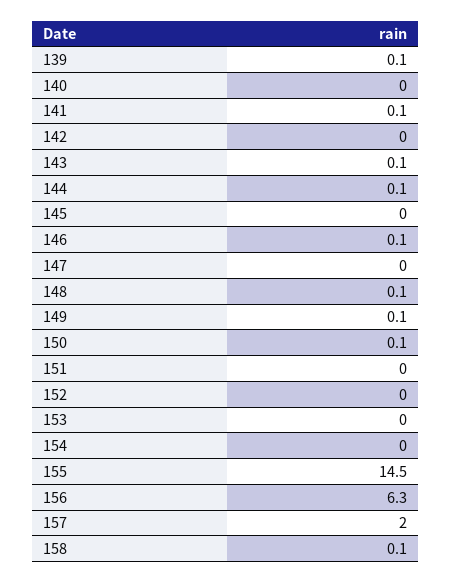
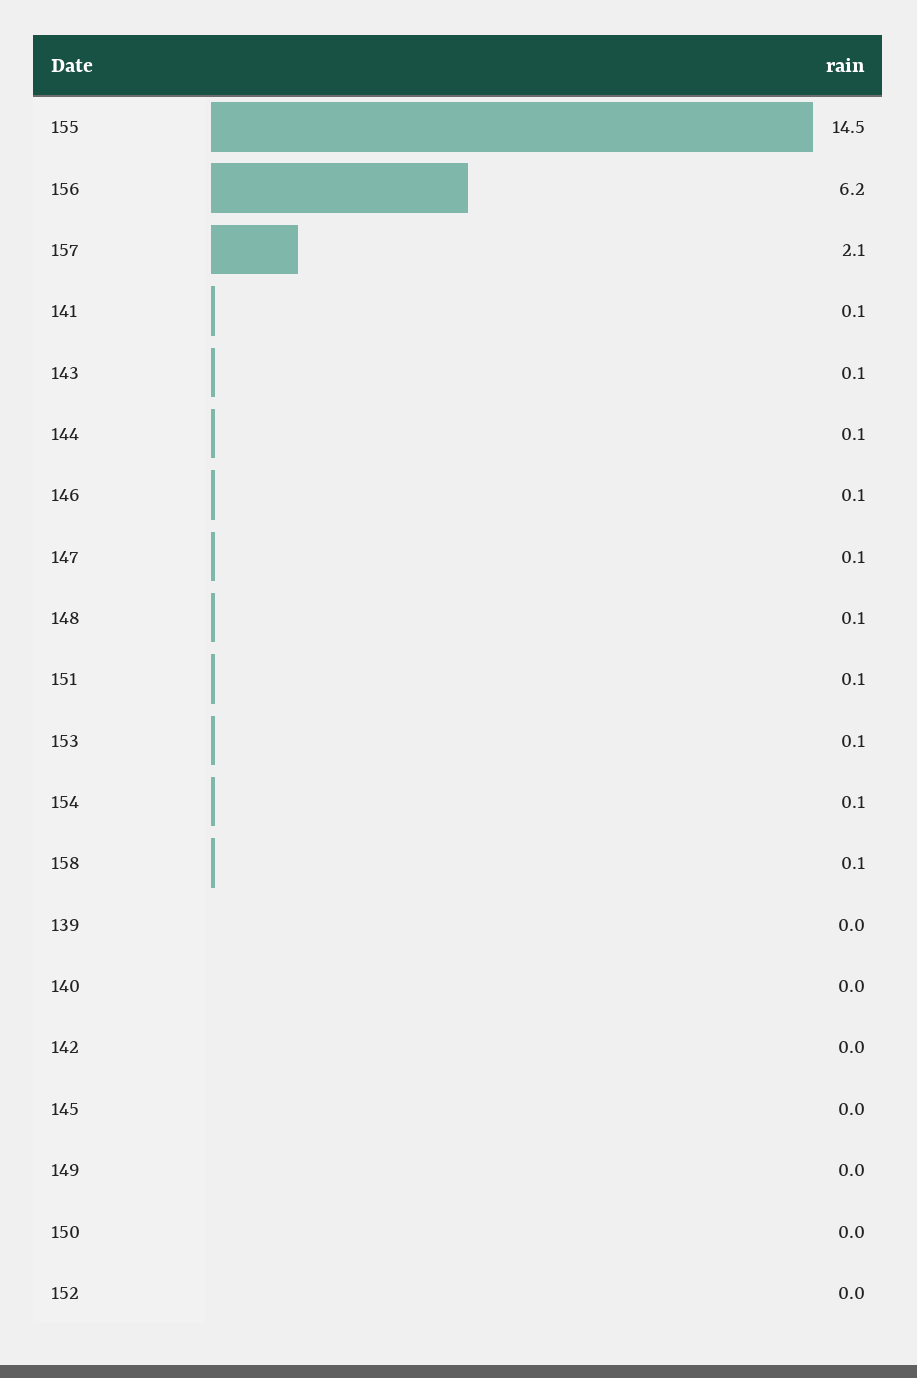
  {
-   "139": 0.1,
+   "139": 0,
    "140": 0,
    "141": 0.1,
    "142": 0,
    "143": 0.1,
    "144": 0.1,
    "145": 0,
    "146": 0.1,
-   "147": 0,
+   "147": 0.1,
    "148": 0.1,
-   "149": 0.1,
+   "149": 0,
-   "150": 0.1,
+   "150": 0,
-   "151": 0,
+   "151": 0.1,
    "152": 0,
-   "153": 0,
+   "153": 0.1,
-   "154": 0,
+   "154": 0.1,
    "155": 14.5,
-   "156": 6.3,
+   "156": 6.2,
-   "157": 2,
+   "157": 2.1,
    "158": 0.1
  }

